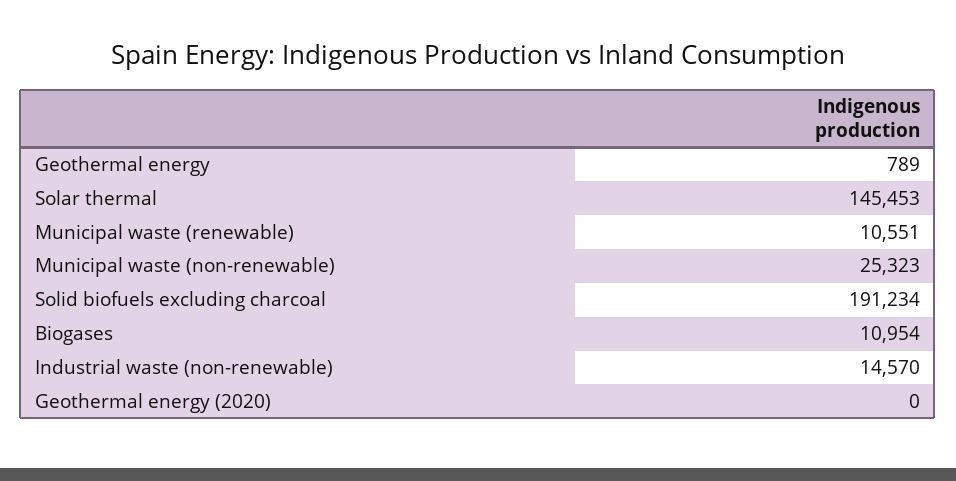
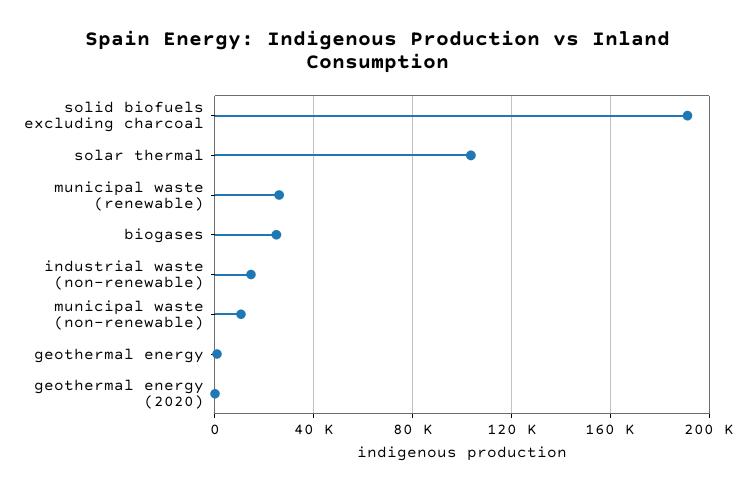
  {
    "Geothermal energy": 789,
-   "Solar thermal": 145453,
+   "Solar thermal": 105000,
-   "Municipal waste (renewable)": 10551,
+   "Municipal waste (renewable)": 25000,
-   "Municipal waste (non-renewable)": 25323,
+   "Municipal waste (non-renewable)": 10000,
    "Solid biofuels excluding charcoal": 191234,
-   "Biogases": 10954,
+   "Biogases": 25000,
    "Industrial waste (non-renewable)": 14570,
    "Geothermal energy (2020)": 0
  }

